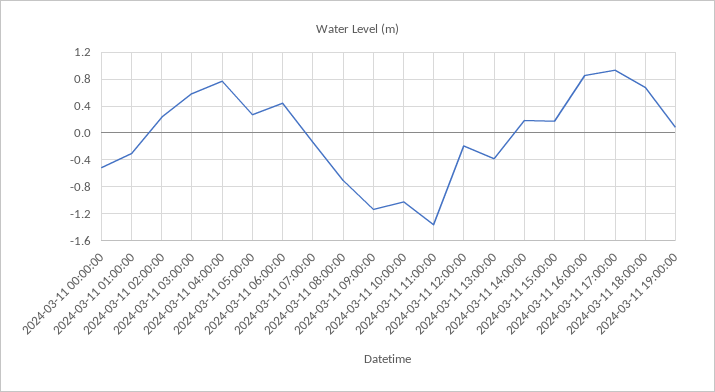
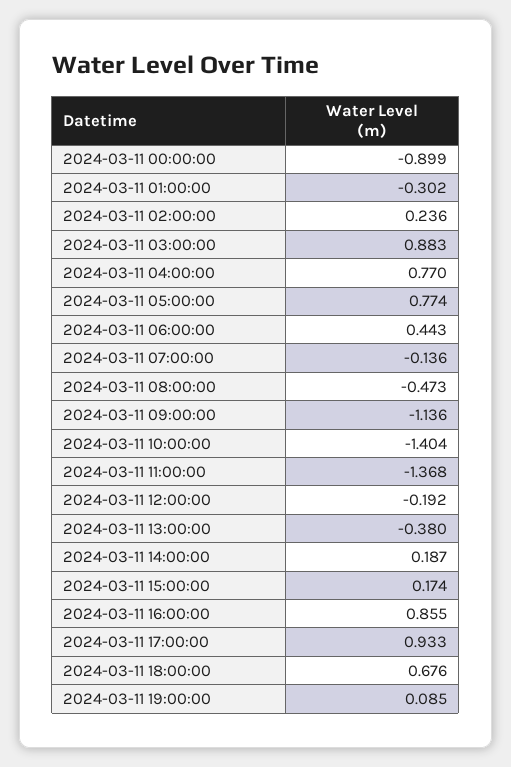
  {
-   "2024-03-11 00:00:00": -0.5,
+   "2024-03-11 00:00:00": -0.899,
    "2024-03-11 01:00:00": -0.302,
    "2024-03-11 02:00:00": 0.236,
-   "2024-03-11 03:00:00": 0.6,
+   "2024-03-11 03:00:00": 0.883,
    "2024-03-11 04:00:00": 0.77,
-   "2024-03-11 05:00:00": 0.3,
+   "2024-03-11 05:00:00": 0.774,
    "2024-03-11 06:00:00": 0.443,
    "2024-03-11 07:00:00": -0.136,
-   "2024-03-11 08:00:00": -0.7,
+   "2024-03-11 08:00:00": -0.473,
    "2024-03-11 09:00:00": -1.136,
-   "2024-03-11 10:00:00": -1,
+   "2024-03-11 10:00:00": -1.404,
    "2024-03-11 11:00:00": -1.368,
    "2024-03-11 12:00:00": -0.192,
    "2024-03-11 13:00:00": -0.38,
    "2024-03-11 14:00:00": 0.187,
    "2024-03-11 15:00:00": 0.174,
    "2024-03-11 16:00:00": 0.855,
    "2024-03-11 17:00:00": 0.933,
    "2024-03-11 18:00:00": 0.676,
    "2024-03-11 19:00:00": 0.085
  }

